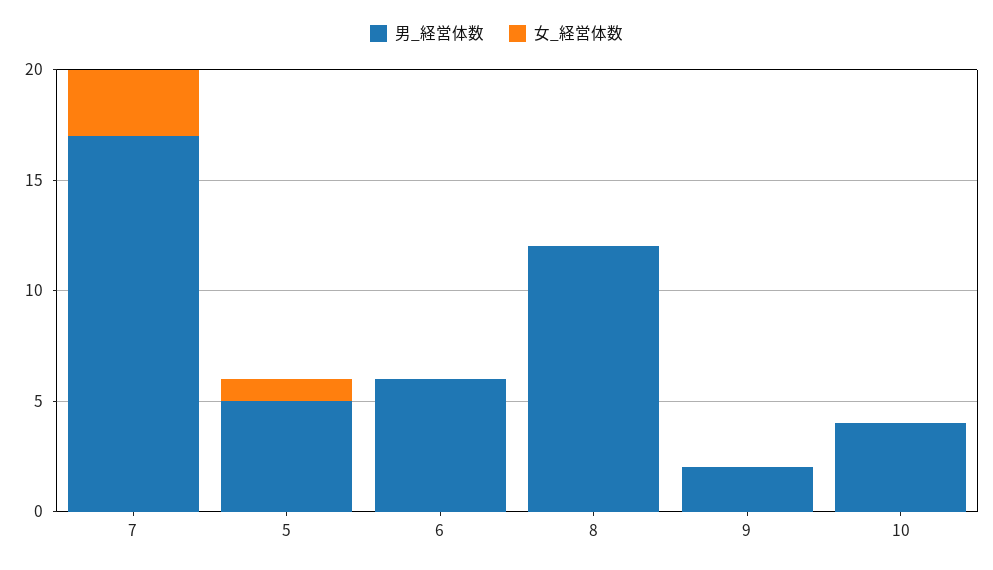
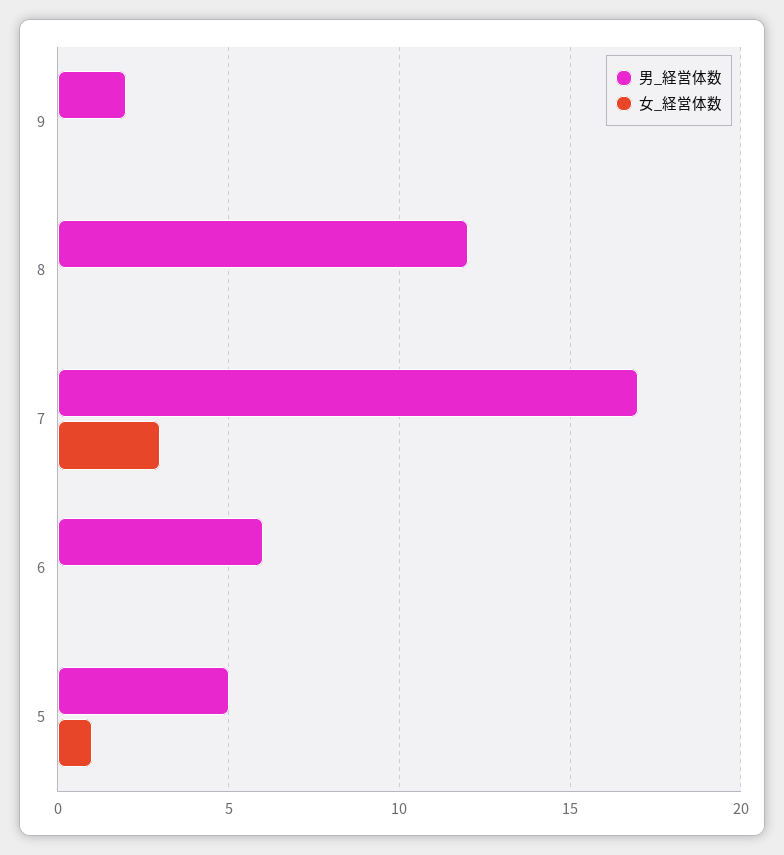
  {
    "男_経営体数": {
      "7": 17,
      "5": 5,
      "6": 6,
      "8": 12,
-     "9": 2,
+     "9": 2
-     "10": 4
    },
    "女_経営体数": {
      "7": 3,
      "5": 1,
      "6": 0,
      "8": 0,
-     "9": 0,
+     "9": 0
-     "10": 0
    }
  }

